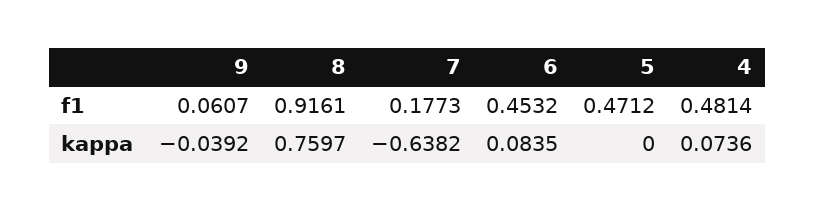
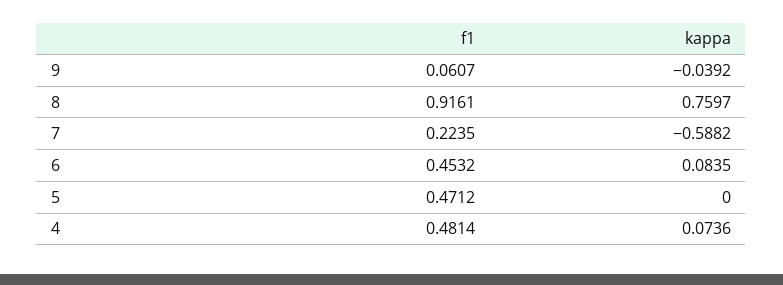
  {
    "9": {
      "f1": 0.0607,
      "kappa": -0.0392
    },
    "8": {
      "f1": 0.9161,
      "kappa": 0.7597
    },
    "7": {
-     "f1": 0.1773,
+     "f1": 0.2235,
-     "kappa": -0.6382
+     "kappa": -0.5882
    },
    "6": {
      "f1": 0.4532,
      "kappa": 0.0835
    },
    "5": {
      "f1": 0.4712,
      "kappa": 0
    },
    "4": {
      "f1": 0.4814,
      "kappa": 0.0736
    }
  }

